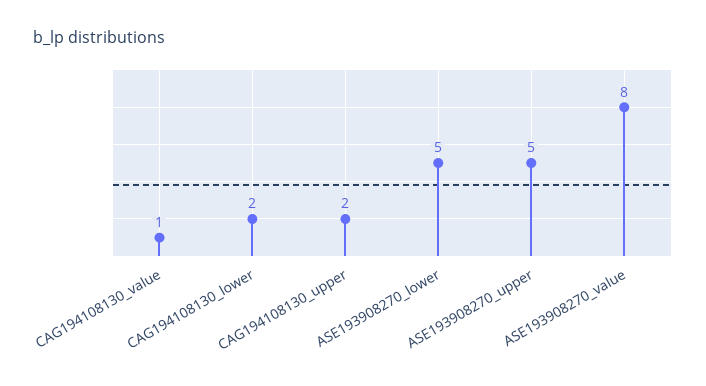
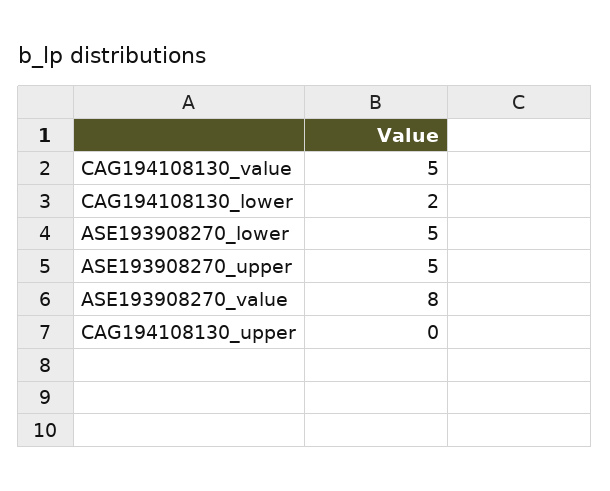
  {
-   "CAG194108130_value": 1,
+   "CAG194108130_value": 5,
    "CAG194108130_lower": 2,
-   "CAG194108130_upper": 2,
+   "CAG194108130_upper": 0,
    "ASE193908270_lower": 5,
    "ASE193908270_upper": 5,
    "ASE193908270_value": 8
  }

